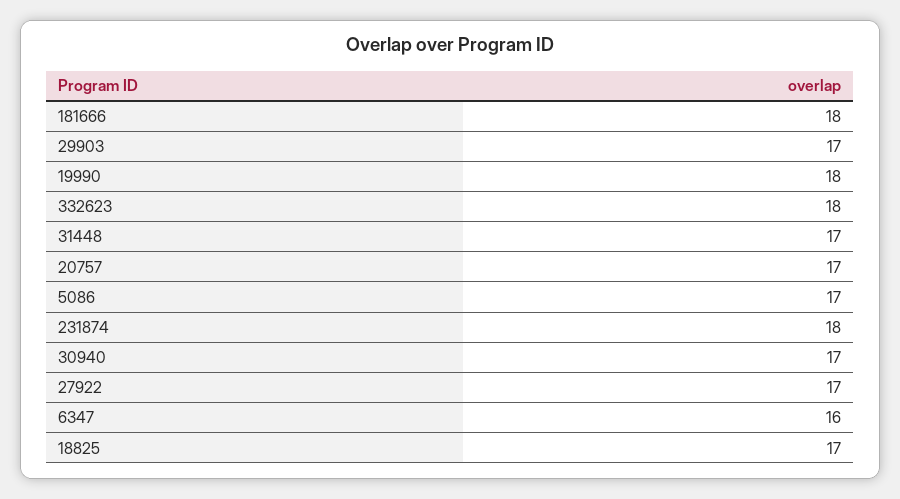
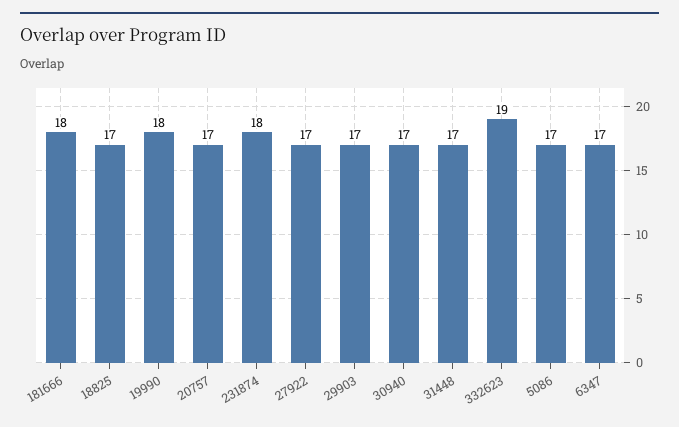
  {
    "181666": 18,
    "29903": 17,
    "19990": 18,
-   "332623": 18,
+   "332623": 19,
    "31448": 17,
    "20757": 17,
    "5086": 17,
    "231874": 18,
    "30940": 17,
    "27922": 17,
-   "6347": 16,
+   "6347": 17,
    "18825": 17
  }

